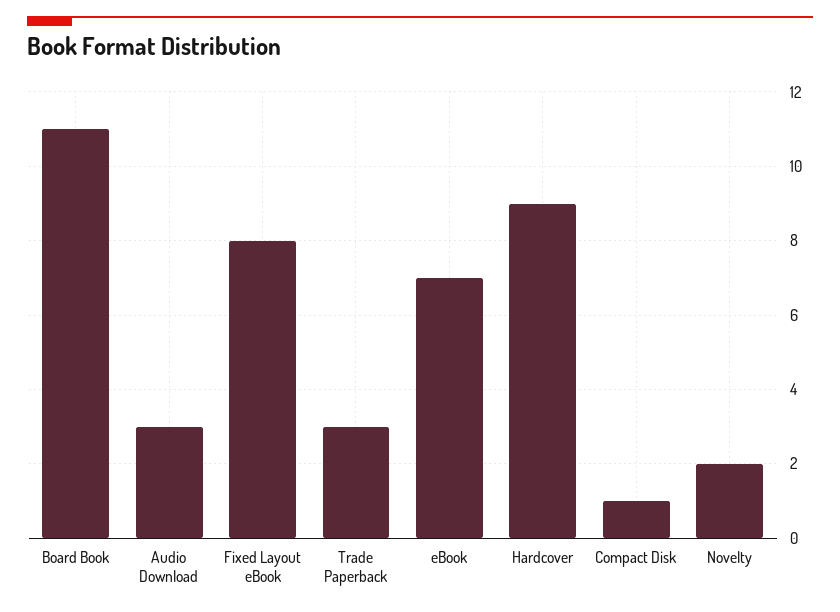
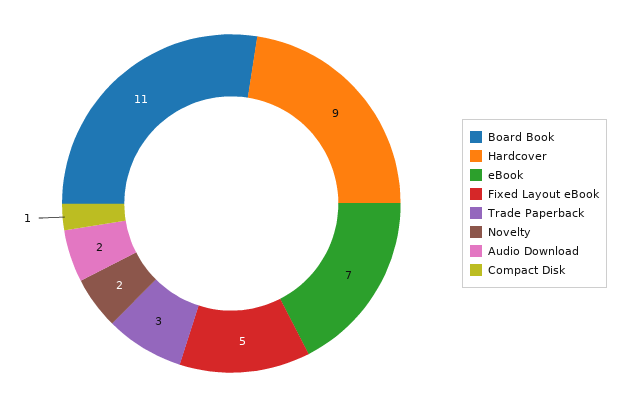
  {
    "Board Book": 11,
-   "Audio Download": 3,
+   "Audio Download": 2,
-   "Fixed Layout eBook": 8,
+   "Fixed Layout eBook": 5,
    "Trade Paperback": 3,
    "eBook": 7,
    "Hardcover": 9,
    "Compact Disk": 1,
    "Novelty": 2
  }

